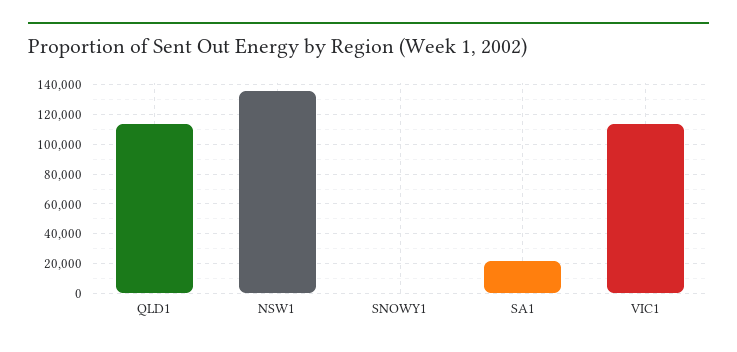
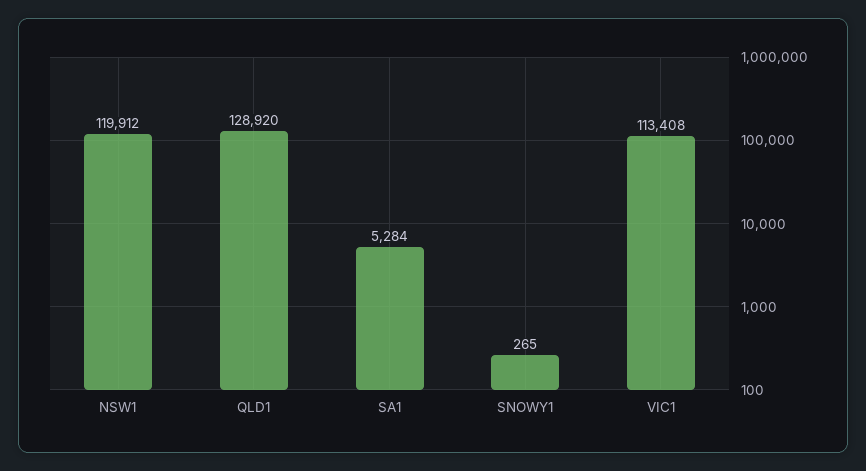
  {
-   "QLD1": 115000,
+   "QLD1": 128920,
-   "NSW1": 135000,
+   "NSW1": 119912,
    "SNOWY1": 265,
-   "SA1": 20000,
+   "SA1": 5284,
    "VIC1": 113408
  }

